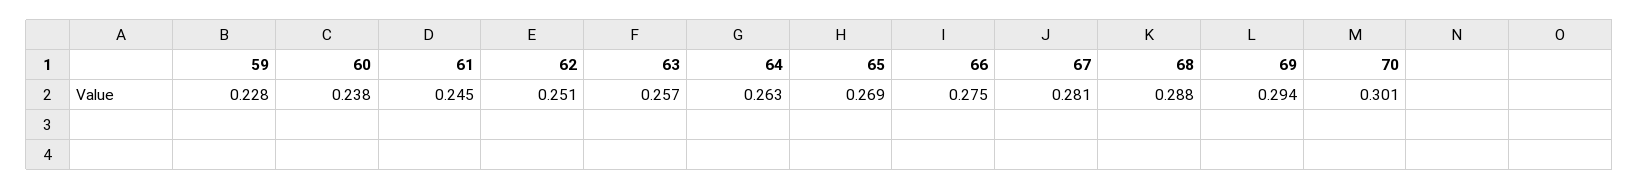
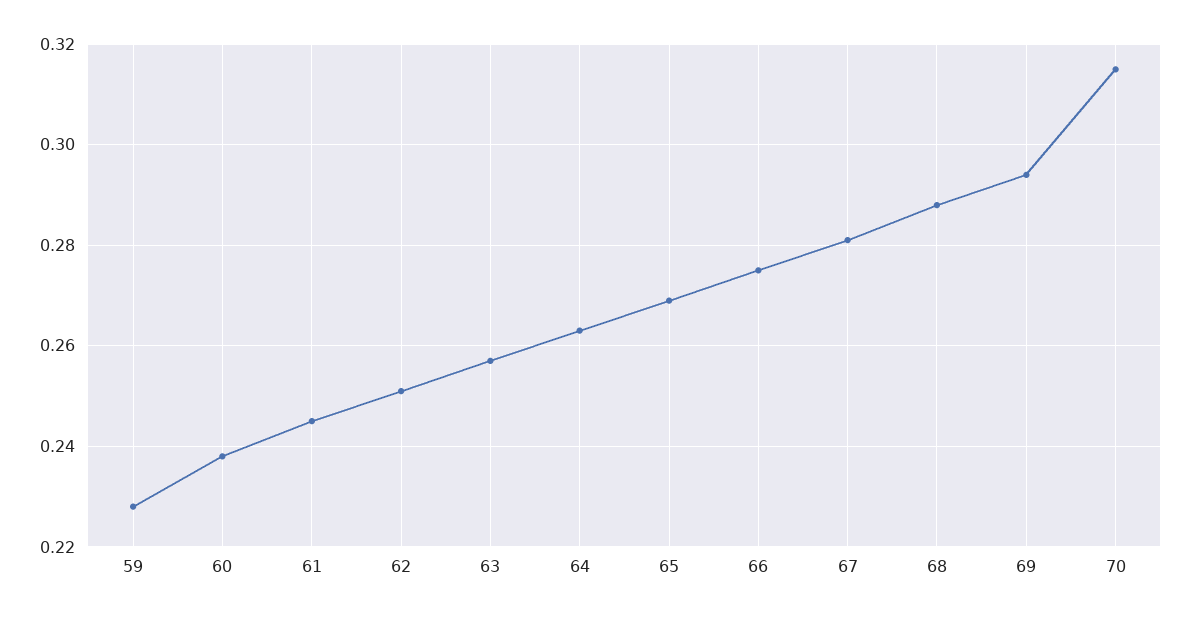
  {
    "59": 0.228,
    "60": 0.238,
    "61": 0.245,
    "62": 0.251,
    "63": 0.257,
    "64": 0.263,
    "65": 0.269,
    "66": 0.275,
    "67": 0.281,
    "68": 0.288,
    "69": 0.294,
-   "70": 0.301
+   "70": 0.315
  }

